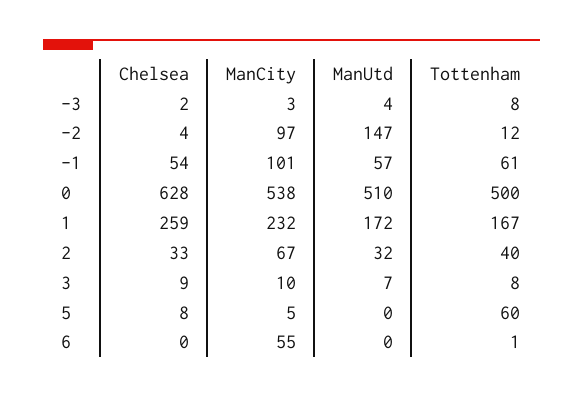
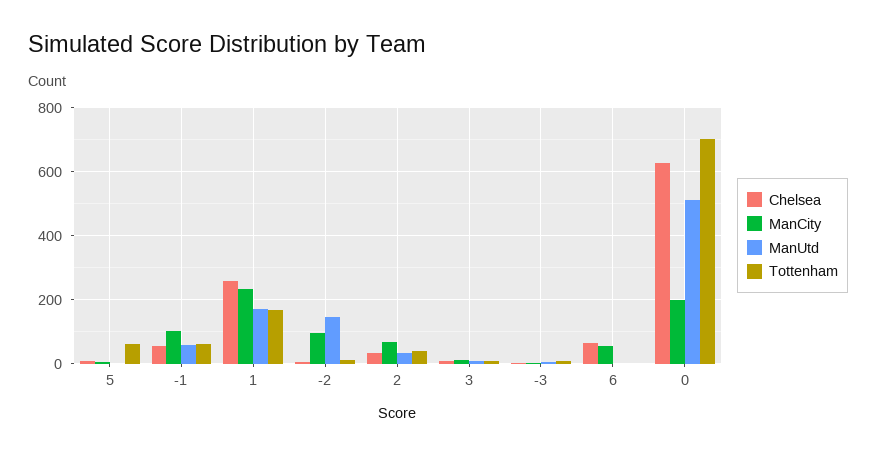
  {
    "Chelsea": {
      "-3": 2,
      "-2": 4,
      "-1": 54,
      "0": 628,
      "1": 259,
      "2": 33,
      "3": 9,
      "5": 8,
-     "6": 0
+     "6": 60
    },
    "ManCity": {
      "-3": 3,
      "-2": 97,
      "-1": 101,
-     "0": 538,
+     "0": 200,
      "1": 232,
      "2": 67,
      "3": 10,
      "5": 5,
      "6": 55
    },
    "ManUtd": {
      "-3": 4,
      "-2": 147,
      "-1": 57,
      "0": 510,
      "1": 172,
      "2": 32,
      "3": 7,
      "5": 0,
      "6": 0
    },
    "Tottenham": {
      "-3": 8,
      "-2": 12,
      "-1": 61,
-     "0": 500,
+     "0": 700,
      "1": 167,
      "2": 40,
      "3": 8,
      "5": 60,
      "6": 1
    }
  }

